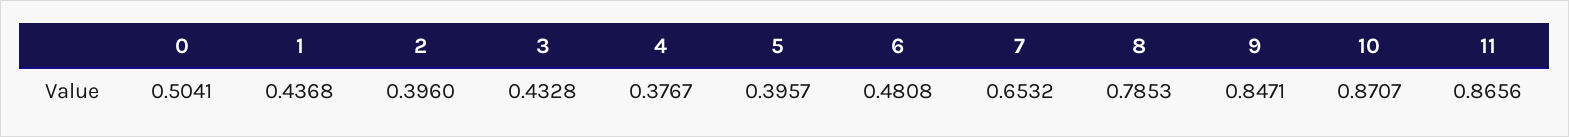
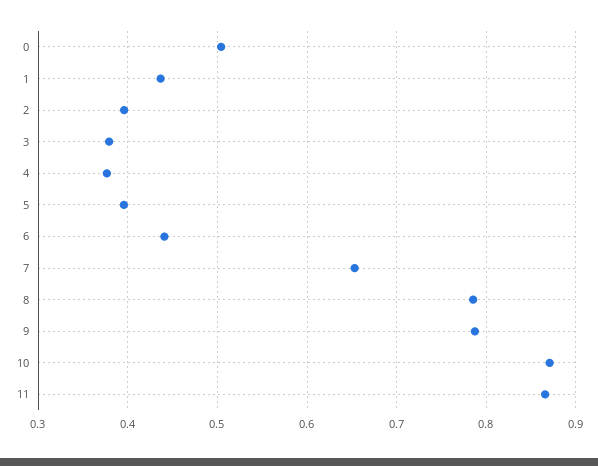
  {
    "0": 0.5041,
    "1": 0.4368,
    "2": 0.396,
-   "3": 0.4328,
+   "3": 0.38,
    "4": 0.3767,
    "5": 0.3957,
-   "6": 0.4808,
+   "6": 0.44,
    "7": 0.6532,
    "8": 0.7853,
-   "9": 0.8471,
+   "9": 0.79,
    "10": 0.8707,
    "11": 0.8656
  }

